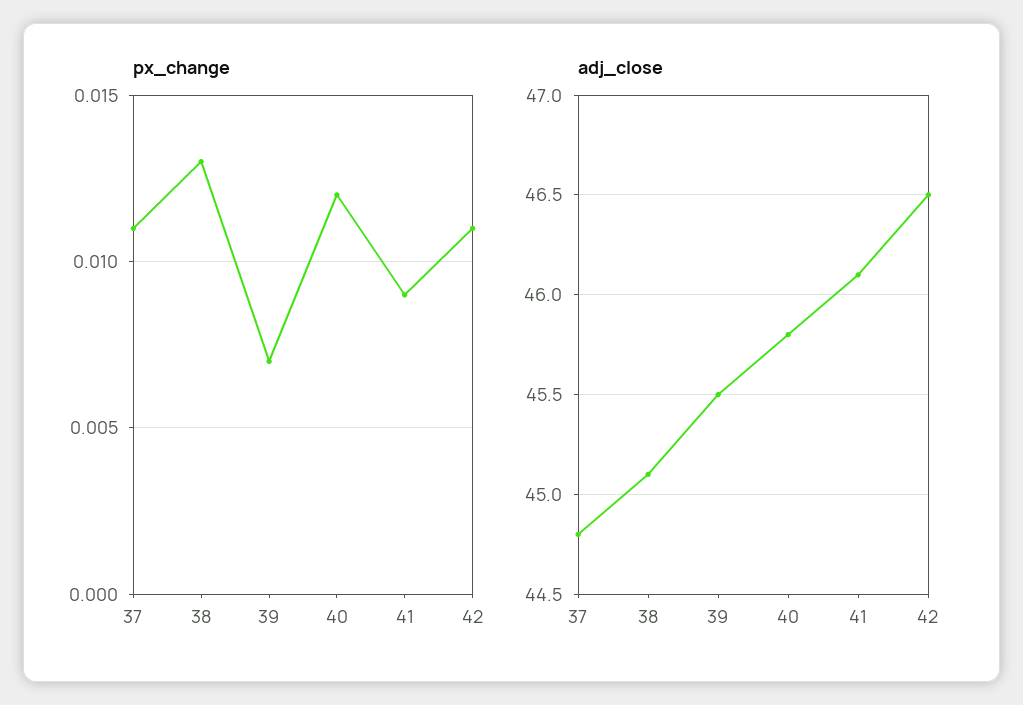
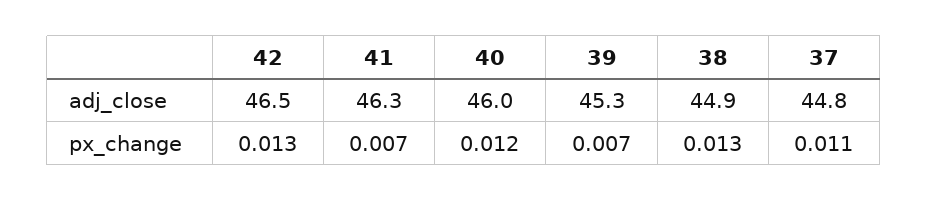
  {
    "px_change": {
      "37": 0.011,
      "38": 0.013,
      "39": 0.007,
      "40": 0.012,
-     "41": 0.009,
+     "41": 0.007,
-     "42": 0.011
+     "42": 0.013
    },
    "adj_close": {
      "37": 44.8,
-     "38": 45.1,
+     "38": 44.9,
-     "39": 45.5,
+     "39": 45.3,
-     "40": 45.8,
+     "40": 46,
-     "41": 46.1,
+     "41": 46.3,
      "42": 46.5
    }
  }

